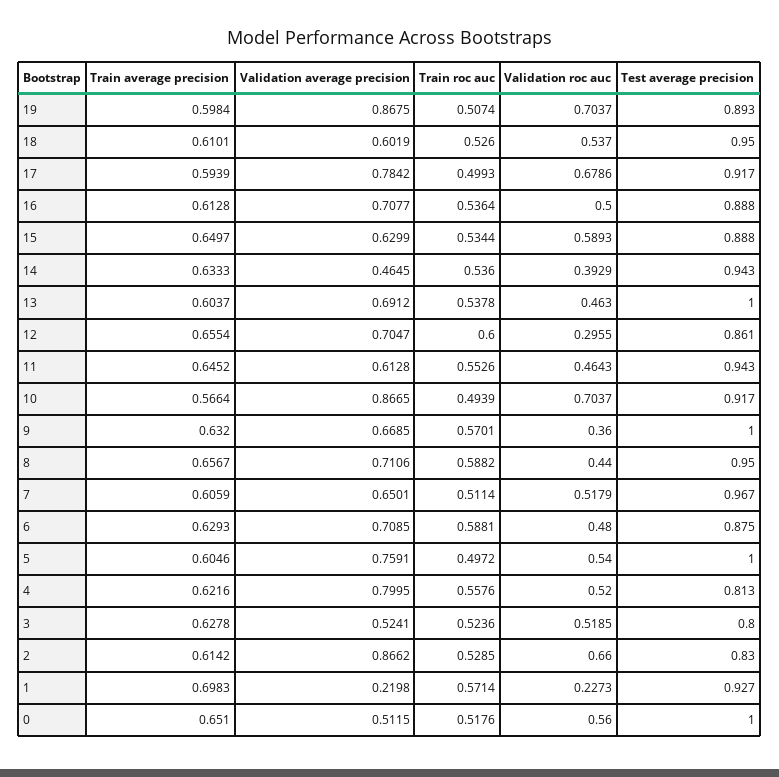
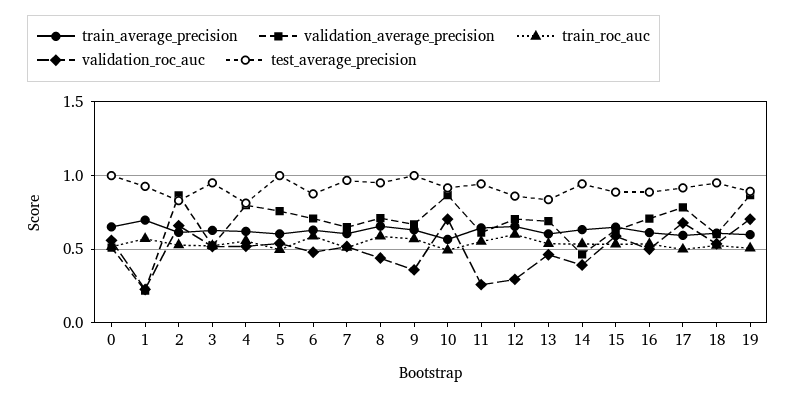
  {
    "Train average precision": {
      "19": 0.5984,
      "18": 0.6101,
      "17": 0.5939,
      "16": 0.6128,
      "15": 0.6497,
      "14": 0.6333,
      "13": 0.6037,
      "12": 0.6554,
      "11": 0.6452,
      "10": 0.5664,
      "9": 0.632,
      "8": 0.6567,
      "7": 0.6059,
      "6": 0.6293,
      "5": 0.6046,
      "4": 0.6216,
      "3": 0.6278,
      "2": 0.6142,
      "1": 0.6983,
      "0": 0.651
    },
    "Validation average precision": {
      "19": 0.8675,
      "18": 0.6019,
      "17": 0.7842,
      "16": 0.7077,
      "15": 0.6299,
      "14": 0.4645,
      "13": 0.6912,
      "12": 0.7047,
      "11": 0.6128,
      "10": 0.8665,
      "9": 0.6685,
      "8": 0.7106,
      "7": 0.6501,
      "6": 0.7085,
      "5": 0.7591,
      "4": 0.7995,
      "3": 0.5241,
      "2": 0.8662,
      "1": 0.2198,
      "0": 0.5115
    },
    "Train roc auc": {
      "19": 0.5074,
      "18": 0.526,
      "17": 0.4993,
      "16": 0.5364,
      "15": 0.5344,
      "14": 0.536,
      "13": 0.5378,
      "12": 0.6,
      "11": 0.5526,
      "10": 0.4939,
      "9": 0.5701,
      "8": 0.5882,
      "7": 0.5114,
      "6": 0.5881,
      "5": 0.4972,
      "4": 0.5576,
      "3": 0.5236,
      "2": 0.5285,
      "1": 0.5714,
      "0": 0.5176
    },
    "Validation roc auc": {
      "19": 0.7037,
      "18": 0.537,
      "17": 0.6786,
      "16": 0.5,
      "15": 0.5893,
      "14": 0.3929,
      "13": 0.463,
      "12": 0.2955,
-     "11": 0.4643,
+     "11": 0.25,
      "10": 0.7037,
      "9": 0.36,
      "8": 0.44,
      "7": 0.5179,
      "6": 0.48,
      "5": 0.54,
      "4": 0.52,
      "3": 0.5185,
      "2": 0.66,
      "1": 0.2273,
      "0": 0.56
    },
    "Test average precision": {
      "19": 0.893,
      "18": 0.95,
      "17": 0.917,
      "16": 0.888,
      "15": 0.888,
      "14": 0.943,
-     "13": 1,
+     "13": 0.85,
      "12": 0.861,
      "11": 0.943,
      "10": 0.917,
      "9": 1,
      "8": 0.95,
      "7": 0.967,
      "6": 0.875,
      "5": 1,
      "4": 0.813,
-     "3": 0.8,
+     "3": 0.95,
      "2": 0.83,
      "1": 0.927,
      "0": 1
    }
  }

